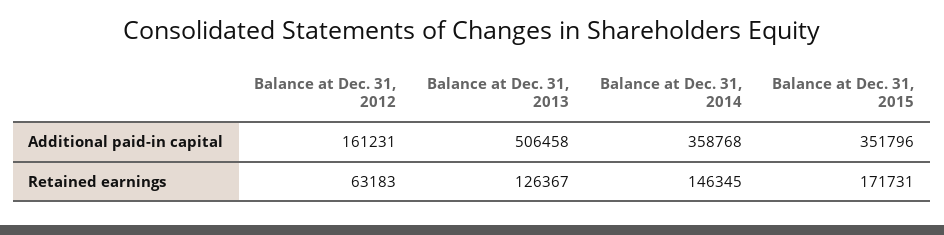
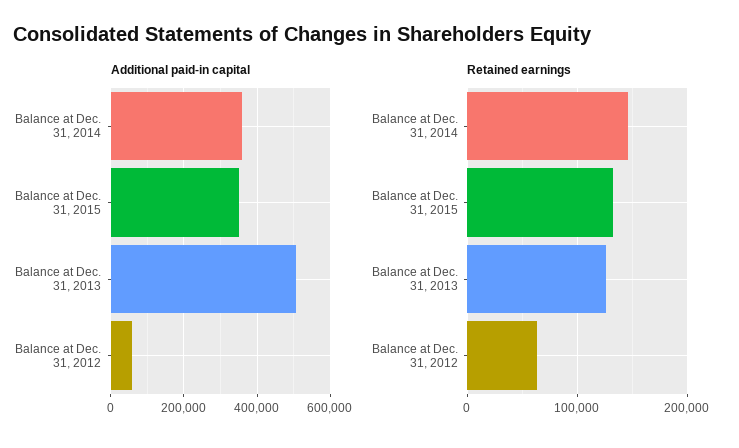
  {
    "Additional paid-in capital": {
-     "Balance at Dec. 31, 2012": 161231,
+     "Balance at Dec. 31, 2012": 60000,
      "Balance at Dec. 31, 2013": 506458,
      "Balance at Dec. 31, 2014": 358768,
      "Balance at Dec. 31, 2015": 351796
    },
    "Retained earnings": {
      "Balance at Dec. 31, 2012": 63183,
      "Balance at Dec. 31, 2013": 126367,
      "Balance at Dec. 31, 2014": 146345,
-     "Balance at Dec. 31, 2015": 171731
+     "Balance at Dec. 31, 2015": 130000
    }
  }

